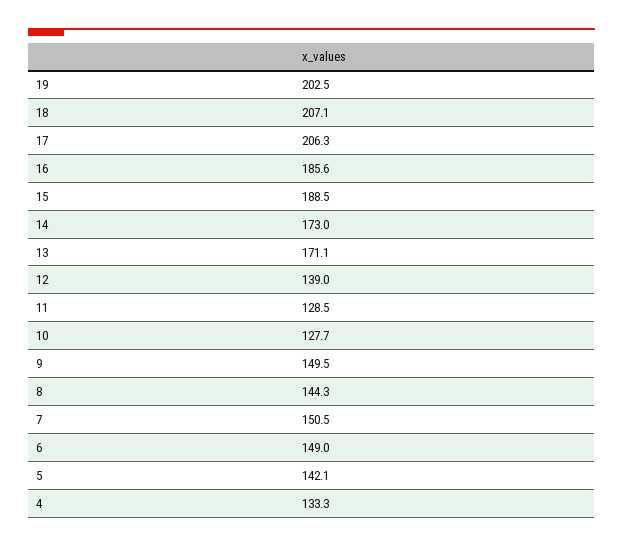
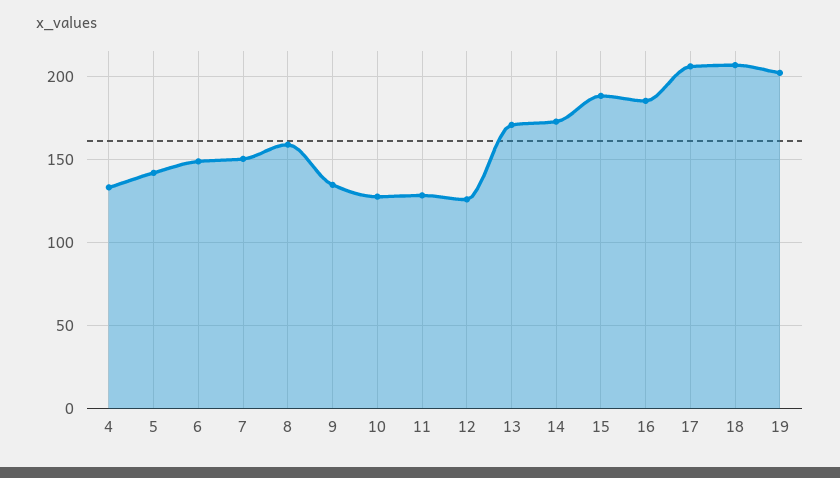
  {
    "19": 202.5,
    "18": 207.1,
    "17": 206.3,
    "16": 185.6,
    "15": 188.5,
    "14": 173,
    "13": 171.1,
-   "12": 139,
+   "12": 125,
    "11": 128.5,
    "10": 127.7,
-   "9": 149.5,
+   "9": 135,
-   "8": 144.3,
+   "8": 160,
    "7": 150.5,
    "6": 149,
    "5": 142.1,
    "4": 133.3
  }

